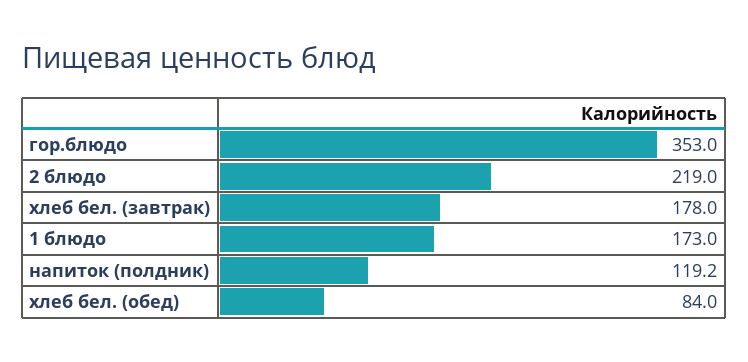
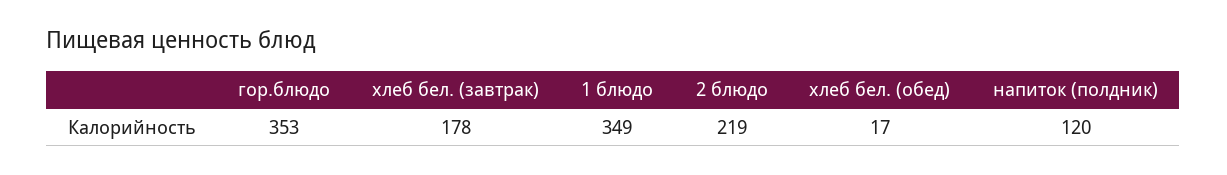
  {
    "гор.блюдо": 353,
    "2 блюдо": 219,
    "хлеб бел. (завтрак)": 178,
-   "1 блюдо": 173,
+   "1 блюдо": 349,
-   "напиток (полдник)": 119.2,
+   "напиток (полдник)": 120,
-   "хлеб бел. (обед)": 84
+   "хлеб бел. (обед)": 17
  }

